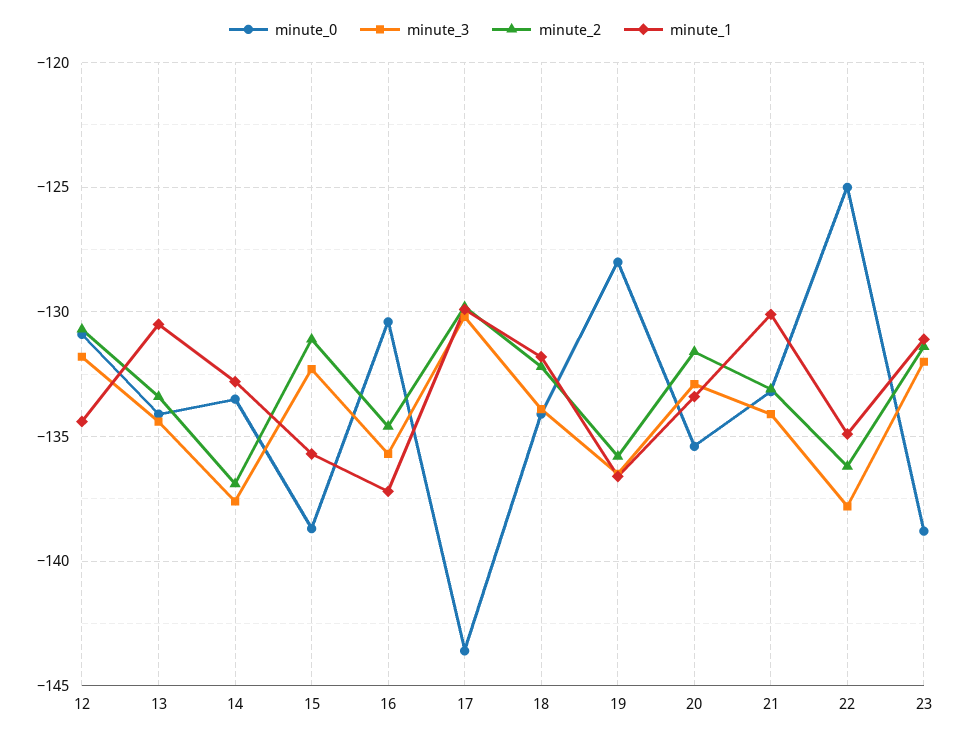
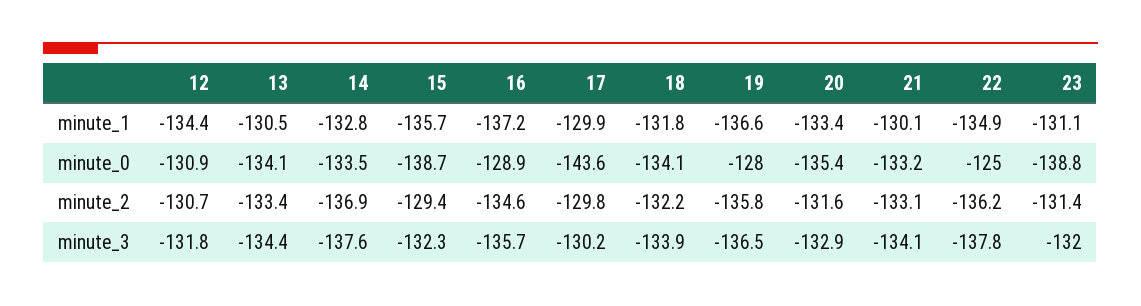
  {
    "minute_0": {
      "12": -130.9,
      "13": -134.1,
      "14": -133.5,
      "15": -138.7,
-     "16": -130.5,
+     "16": -128.9,
      "17": -143.6,
      "18": -134.1,
      "19": -128,
      "20": -135.4,
      "21": -133.2,
      "22": -125,
      "23": -138.8
    },
    "minute_3": {
      "12": -131.8,
      "13": -134.4,
      "14": -137.6,
      "15": -132.3,
      "16": -135.7,
      "17": -130.2,
      "18": -133.9,
      "19": -136.5,
      "20": -132.9,
      "21": -134.1,
      "22": -137.8,
      "23": -132
    },
    "minute_2": {
      "12": -130.7,
      "13": -133.4,
      "14": -136.9,
-     "15": -131,
+     "15": -129.4,
      "16": -134.6,
      "17": -129.8,
      "18": -132.2,
      "19": -135.8,
      "20": -131.6,
      "21": -133.1,
      "22": -136.2,
      "23": -131.4
    },
    "minute_1": {
      "12": -134.4,
      "13": -130.5,
      "14": -132.8,
      "15": -135.7,
      "16": -137.2,
      "17": -129.9,
      "18": -131.8,
      "19": -136.6,
      "20": -133.4,
      "21": -130.1,
      "22": -134.9,
      "23": -131.1
    }
  }

